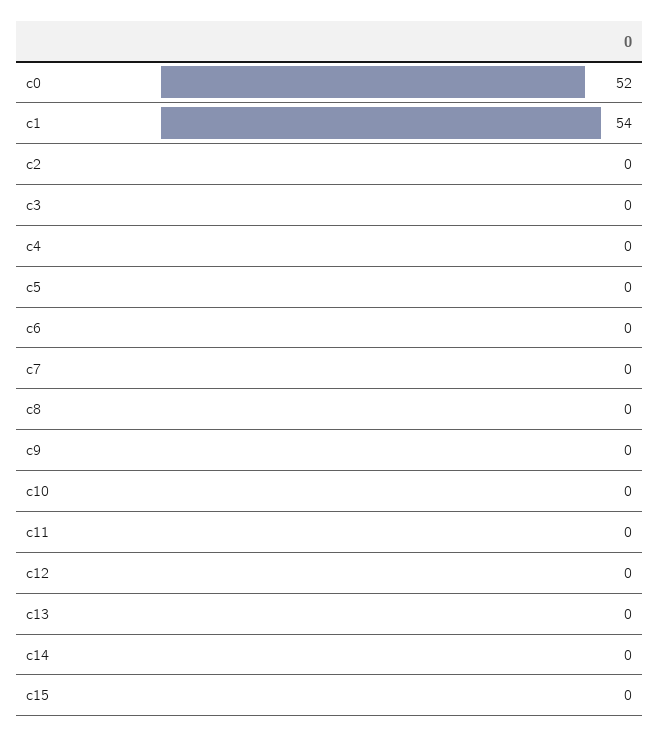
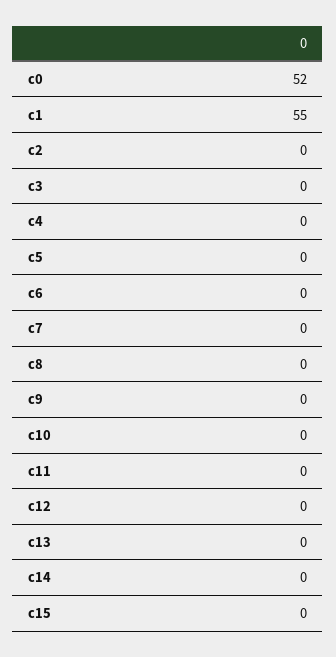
  {
    "c0": 52,
-   "c1": 54,
+   "c1": 55,
    "c2": 0,
    "c3": 0,
    "c4": 0,
    "c5": 0,
    "c6": 0,
    "c7": 0,
    "c8": 0,
    "c9": 0,
    "c10": 0,
    "c11": 0,
    "c12": 0,
    "c13": 0,
    "c14": 0,
    "c15": 0
  }

